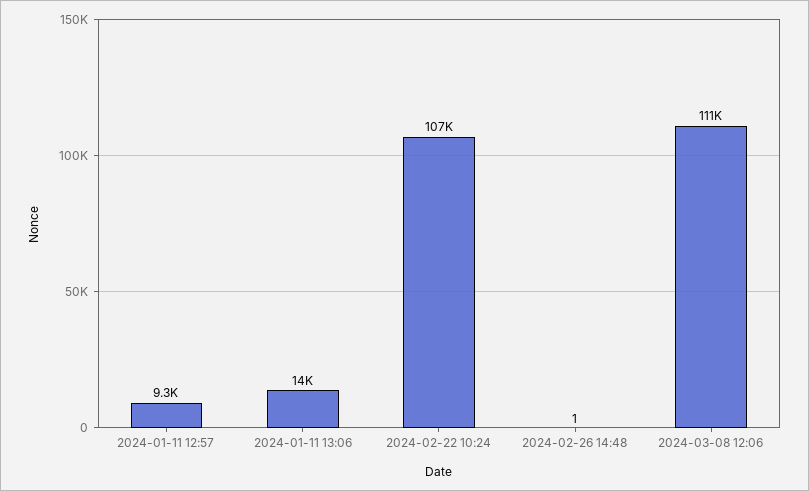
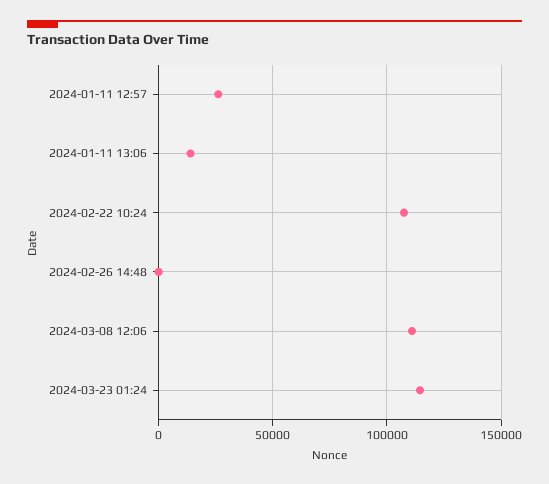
  {
-   "2024-01-11 12:57": 9300,
+   "2024-01-11 12:57": 25000,
    "2024-01-11 13:06": 14000,
    "2024-02-22 10:24": 107000,
    "2024-02-26 14:48": 1,
-   "2024-03-08 12:06": 111000
+   "2024-03-08 12:06": 111000,
+   "2024-03-23 01:24": 115000
  }

